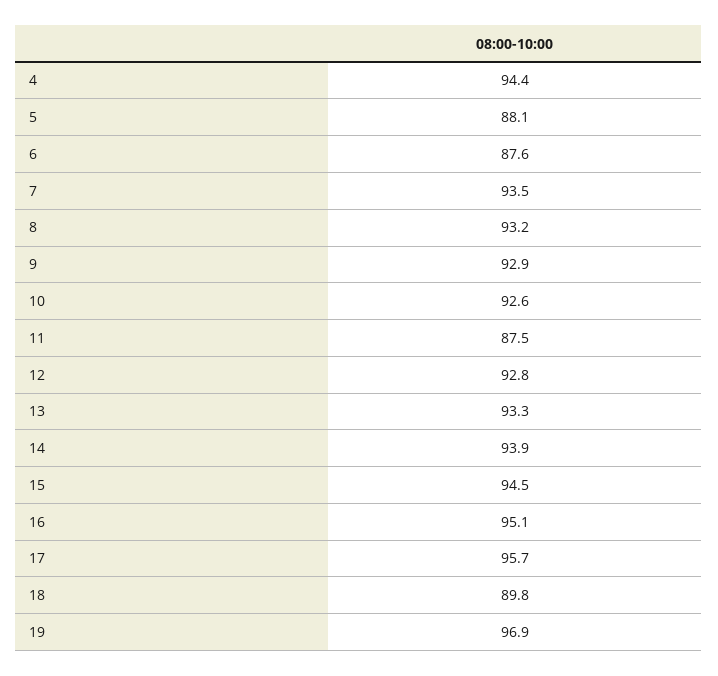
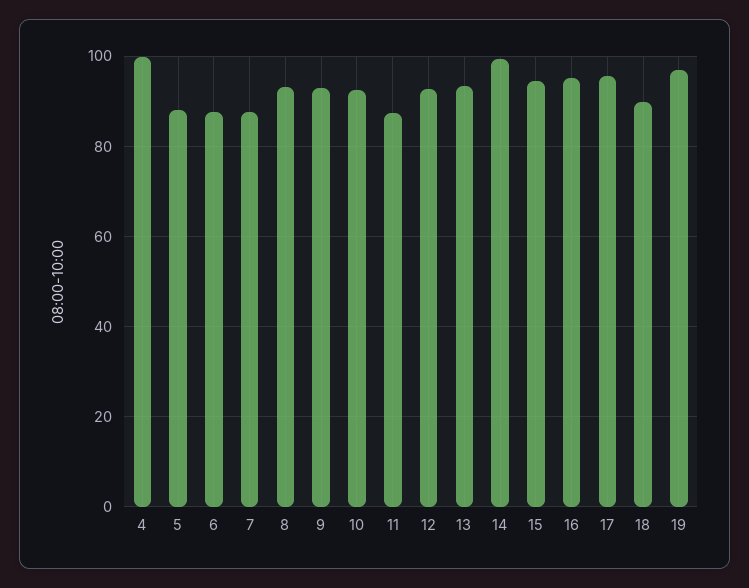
  {
-   "4": 94.4,
+   "4": 100,
    "5": 88.1,
    "6": 87.6,
-   "7": 93.5,
+   "7": 88,
    "8": 93.2,
    "9": 92.9,
    "10": 92.6,
    "11": 87.5,
    "12": 92.8,
    "13": 93.3,
-   "14": 93.9,
+   "14": 100,
    "15": 94.5,
    "16": 95.1,
    "17": 95.7,
    "18": 89.8,
    "19": 96.9
  }

